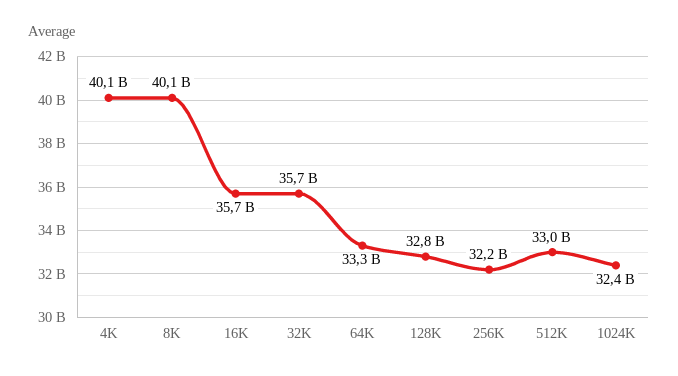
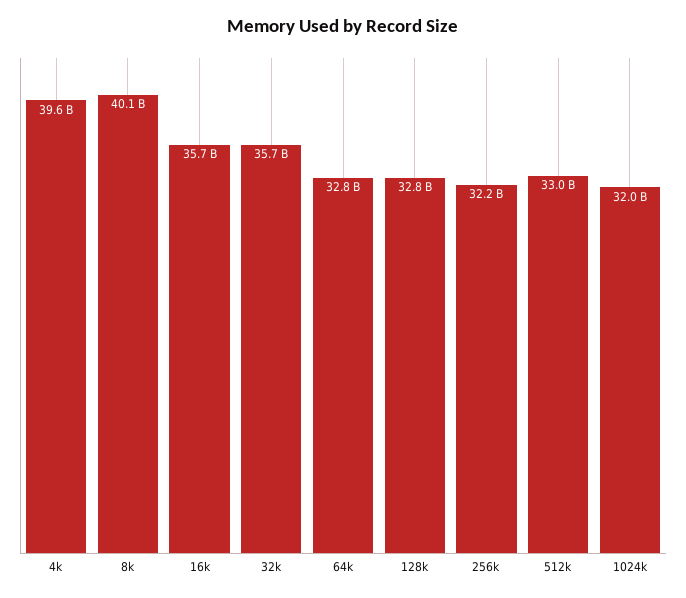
  {
-   "4K": 40100000000,
+   "4K": 39600000000,
    "8K": 40100000000,
    "16K": 35700000000,
    "32K": 35700000000,
-   "64K": 33300000000,
+   "64K": 32800000000,
    "128K": 32800000000,
    "256K": 32200000000,
    "512K": 33000000000,
-   "1024K": 32400000000
+   "1024K": 32000000000
  }

